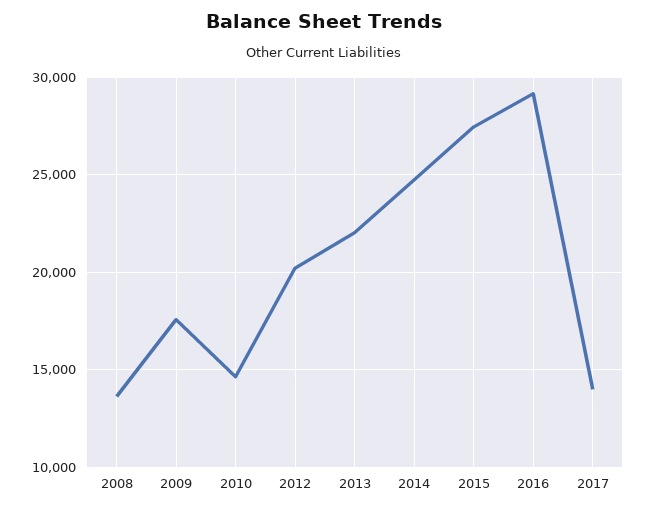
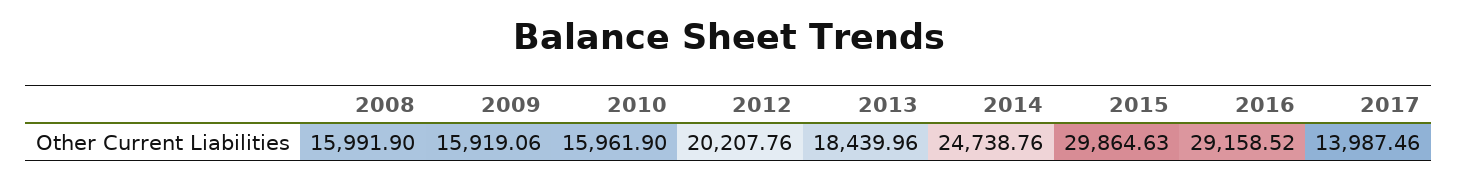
  {
-   "2008": 13500,
+   "2008": 15991.9,
-   "2009": 17500,
+   "2009": 15919.06,
-   "2010": 14500,
+   "2010": 15961.9,
    "2012": 20207.76,
-   "2013": 22000,
+   "2013": 18439.96,
    "2014": 24738.76,
-   "2015": 27500,
+   "2015": 29864.63,
    "2016": 29158.52,
    "2017": 13987.46
  }

